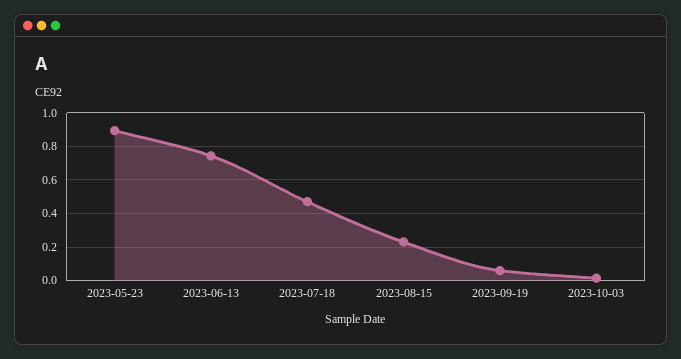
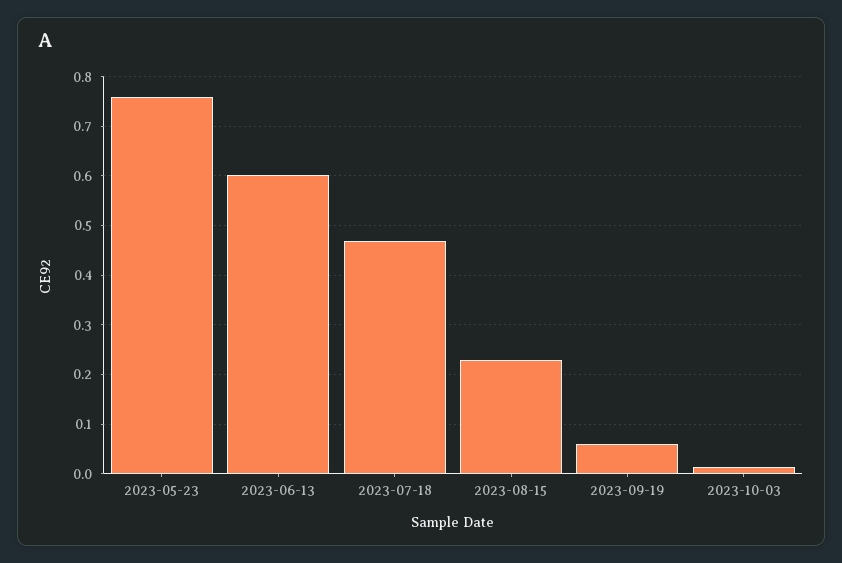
  {
-   "2023-05-23": 0.9,
+   "2023-05-23": 0.76,
-   "2023-06-13": 0.75,
+   "2023-06-13": 0.6,
    "2023-07-18": 0.48,
    "2023-08-15": 0.24,
    "2023-09-19": 0.06,
    "2023-10-03": 0.02
  }

